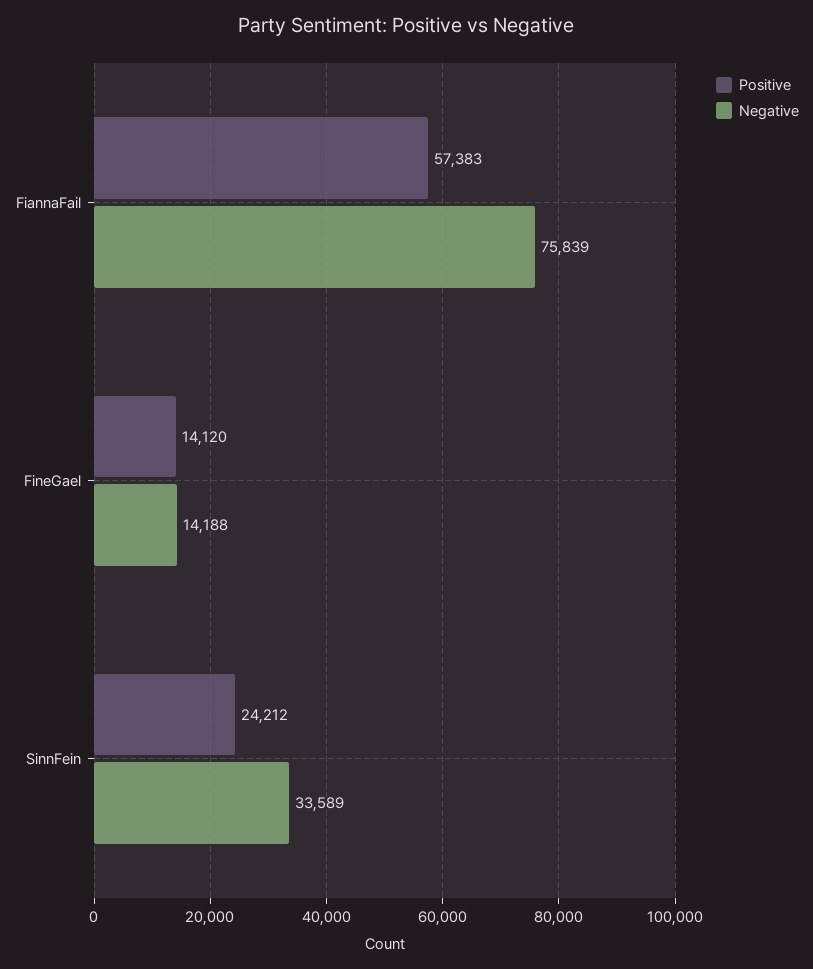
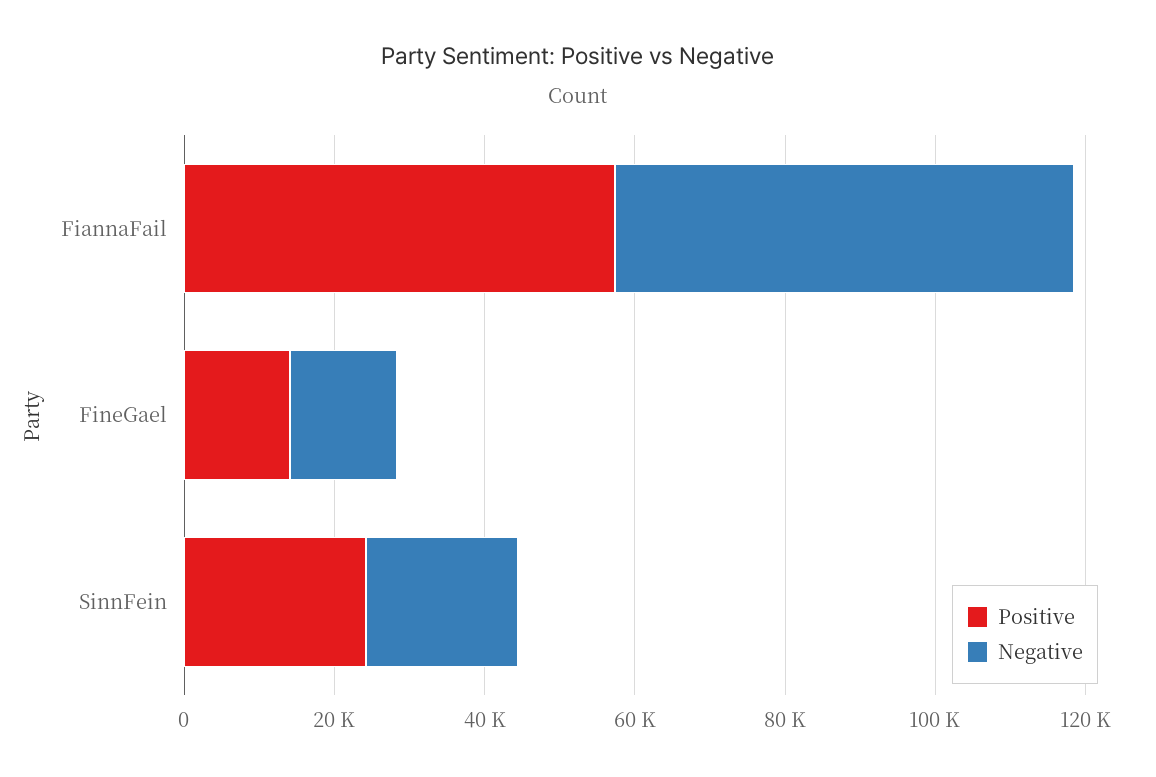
  {
    "Positive": {
      "FiannaFail": 57383,
      "FineGael": 14120,
      "SinnFein": 24212
    },
    "Negative": {
-     "FiannaFail": 75839,
+     "FiannaFail": 60000,
      "FineGael": 14188,
-     "SinnFein": 33589
+     "SinnFein": 20000
    }
  }

